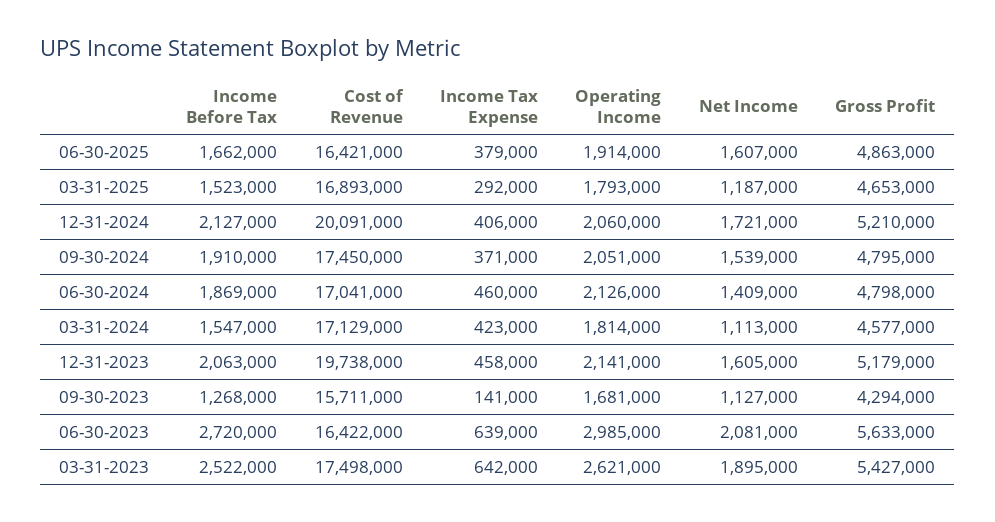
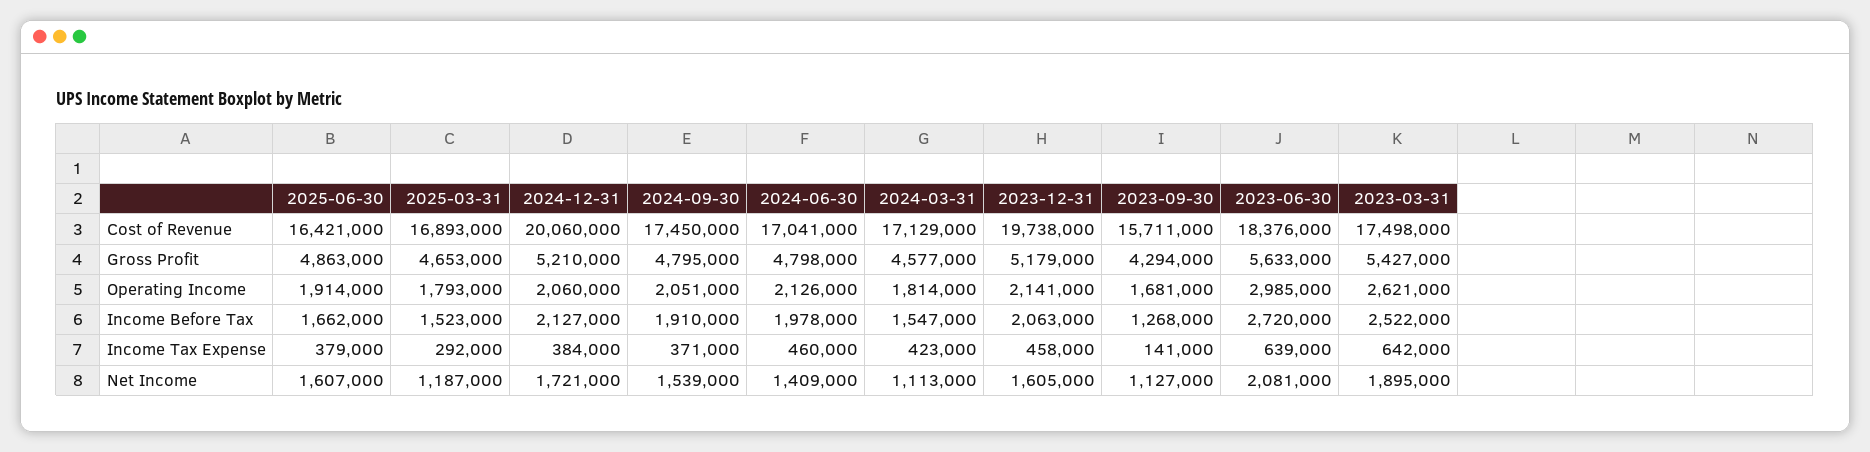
  {
    "Income Before Tax": {
      "06-30-2025": 1662000,
      "03-31-2025": 1523000,
      "12-31-2024": 2127000,
      "09-30-2024": 1910000,
-     "06-30-2024": 1869000,
+     "06-30-2024": 1978000,
      "03-31-2024": 1547000,
      "12-31-2023": 2063000,
      "09-30-2023": 1268000,
      "06-30-2023": 2720000,
      "03-31-2023": 2522000
    },
    "Cost of Revenue": {
      "06-30-2025": 16421000,
      "03-31-2025": 16893000,
-     "12-31-2024": 20091000,
+     "12-31-2024": 20060000,
      "09-30-2024": 17450000,
      "06-30-2024": 17041000,
      "03-31-2024": 17129000,
      "12-31-2023": 19738000,
      "09-30-2023": 15711000,
-     "06-30-2023": 16422000,
+     "06-30-2023": 18376000,
      "03-31-2023": 17498000
    },
    "Income Tax Expense": {
      "06-30-2025": 379000,
      "03-31-2025": 292000,
-     "12-31-2024": 406000,
+     "12-31-2024": 384000,
      "09-30-2024": 371000,
      "06-30-2024": 460000,
      "03-31-2024": 423000,
      "12-31-2023": 458000,
      "09-30-2023": 141000,
      "06-30-2023": 639000,
      "03-31-2023": 642000
    },
    "Operating Income": {
      "06-30-2025": 1914000,
      "03-31-2025": 1793000,
      "12-31-2024": 2060000,
      "09-30-2024": 2051000,
      "06-30-2024": 2126000,
      "03-31-2024": 1814000,
      "12-31-2023": 2141000,
      "09-30-2023": 1681000,
      "06-30-2023": 2985000,
      "03-31-2023": 2621000
    },
    "Net Income": {
      "06-30-2025": 1607000,
      "03-31-2025": 1187000,
      "12-31-2024": 1721000,
      "09-30-2024": 1539000,
      "06-30-2024": 1409000,
      "03-31-2024": 1113000,
      "12-31-2023": 1605000,
      "09-30-2023": 1127000,
      "06-30-2023": 2081000,
      "03-31-2023": 1895000
    },
    "Gross Profit": {
      "06-30-2025": 4863000,
      "03-31-2025": 4653000,
      "12-31-2024": 5210000,
      "09-30-2024": 4795000,
      "06-30-2024": 4798000,
      "03-31-2024": 4577000,
      "12-31-2023": 5179000,
      "09-30-2023": 4294000,
      "06-30-2023": 5633000,
      "03-31-2023": 5427000
    }
  }

